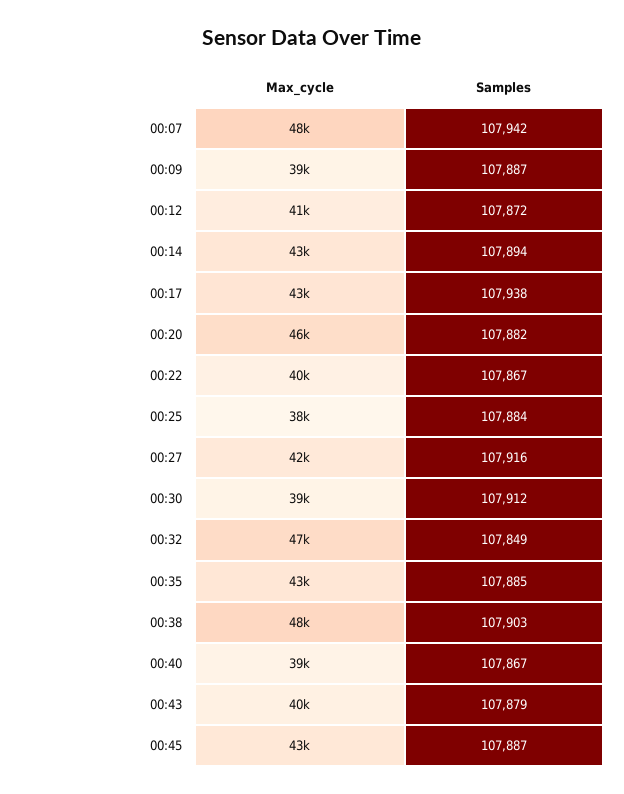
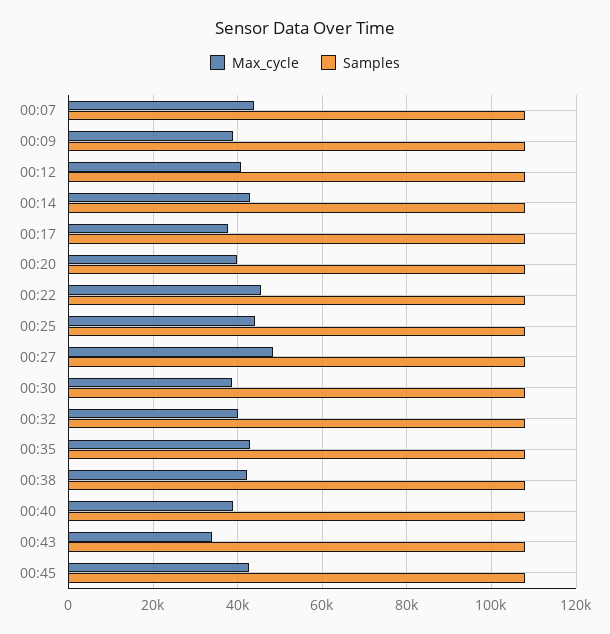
  {
    "Max_cycle": {
-     "00:07": 48000,
+     "00:07": 44000,
      "00:09": 39000,
      "00:12": 41000,
      "00:14": 43000,
-     "00:17": 43000,
+     "00:17": 38000,
-     "00:20": 46000,
+     "00:20": 40000,
-     "00:22": 40000,
+     "00:22": 46000,
-     "00:25": 38000,
+     "00:25": 44000,
-     "00:27": 42000,
+     "00:27": 48000,
      "00:30": 39000,
-     "00:32": 47000,
+     "00:32": 40000,
      "00:35": 43000,
-     "00:38": 48000,
+     "00:38": 42000,
      "00:40": 39000,
-     "00:43": 40000,
+     "00:43": 34000,
      "00:45": 43000
    },
    "Samples": {
      "00:07": 107942,
      "00:09": 107887,
      "00:12": 107872,
      "00:14": 107894,
      "00:17": 107938,
      "00:20": 107882,
      "00:22": 107867,
      "00:25": 107884,
      "00:27": 107916,
      "00:30": 107912,
      "00:32": 107849,
      "00:35": 107885,
      "00:38": 107903,
      "00:40": 107867,
      "00:43": 107879,
      "00:45": 107887
    }
  }

